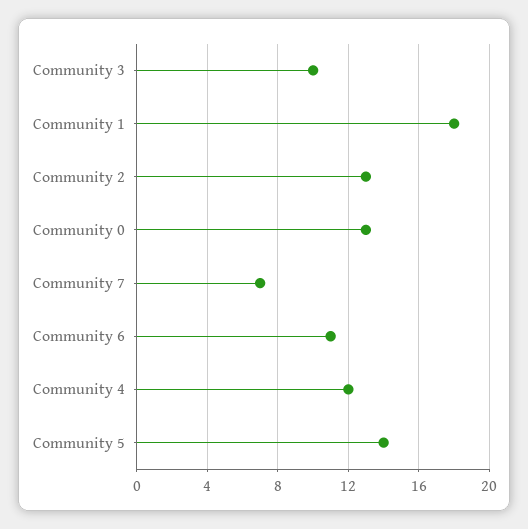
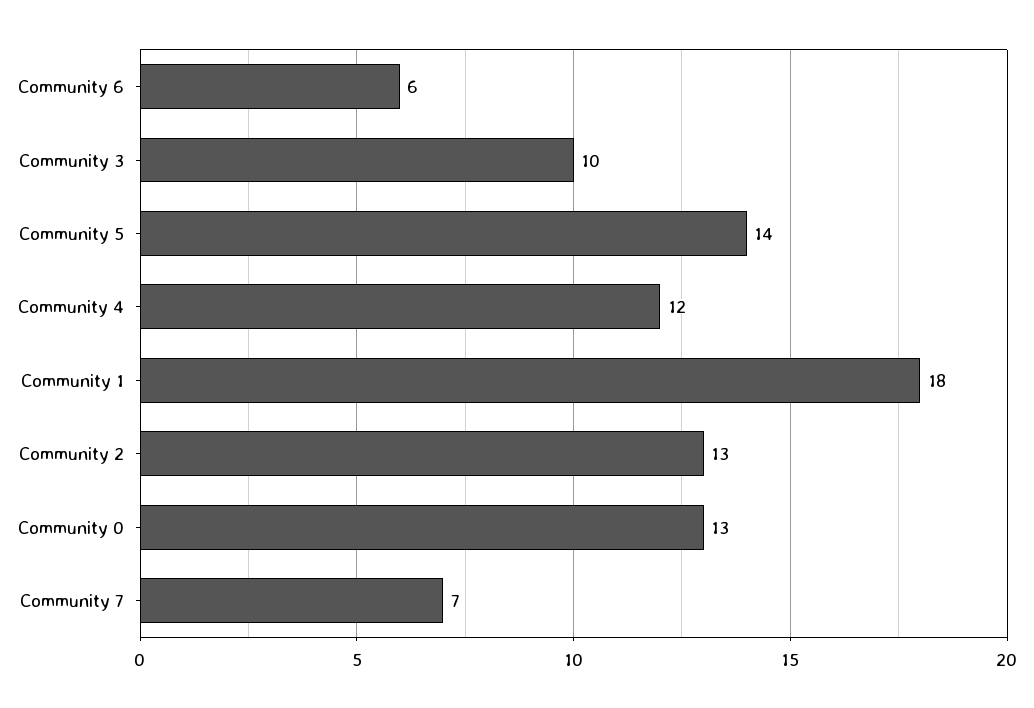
  {
    "Community 3": 10,
    "Community 1": 18,
    "Community 2": 13,
    "Community 0": 13,
    "Community 7": 7,
-   "Community 6": 11,
+   "Community 6": 6,
    "Community 4": 12,
    "Community 5": 14
  }

